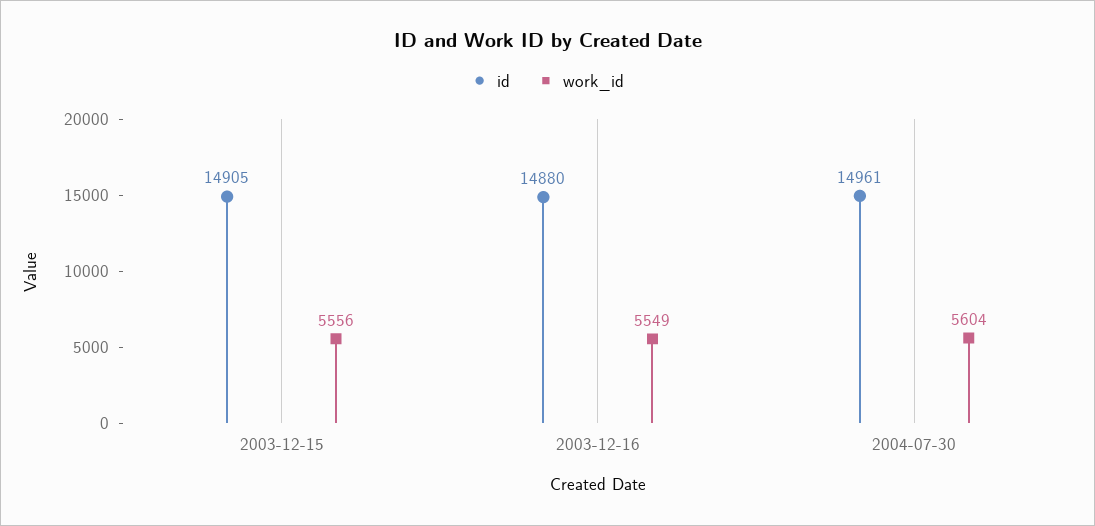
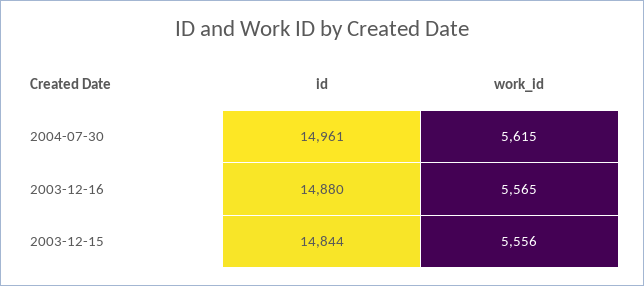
  {
    "id": {
-     "2003-12-15": 14905,
+     "2003-12-15": 14844,
      "2003-12-16": 14880,
      "2004-07-30": 14961
    },
    "work_id": {
      "2003-12-15": 5556,
-     "2003-12-16": 5549,
+     "2003-12-16": 5565,
-     "2004-07-30": 5604
+     "2004-07-30": 5615
    }
  }

